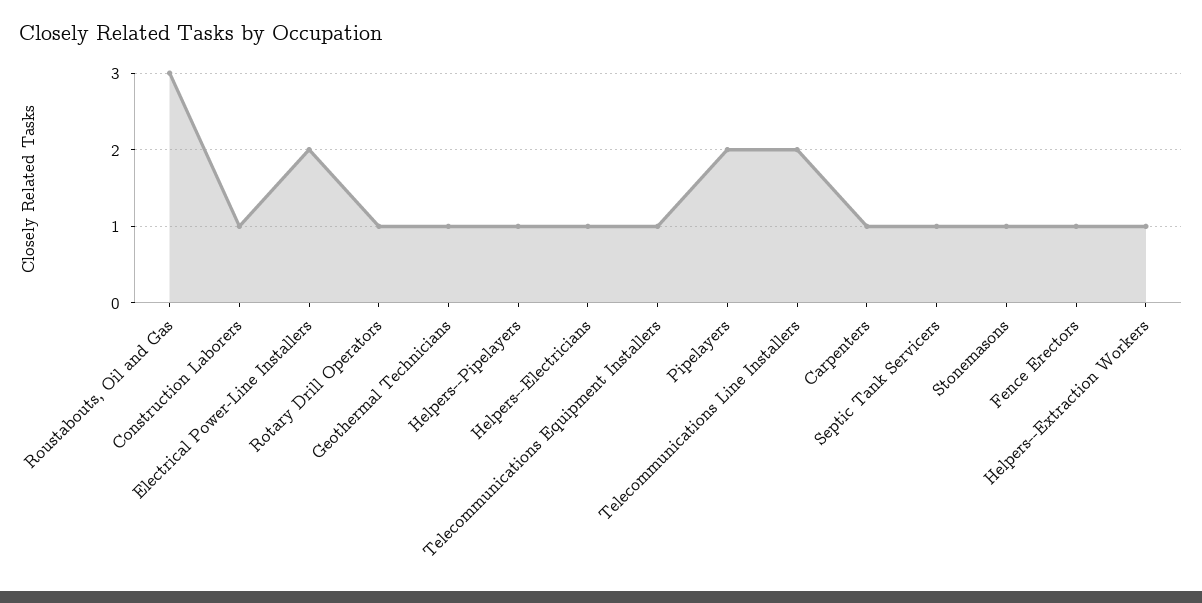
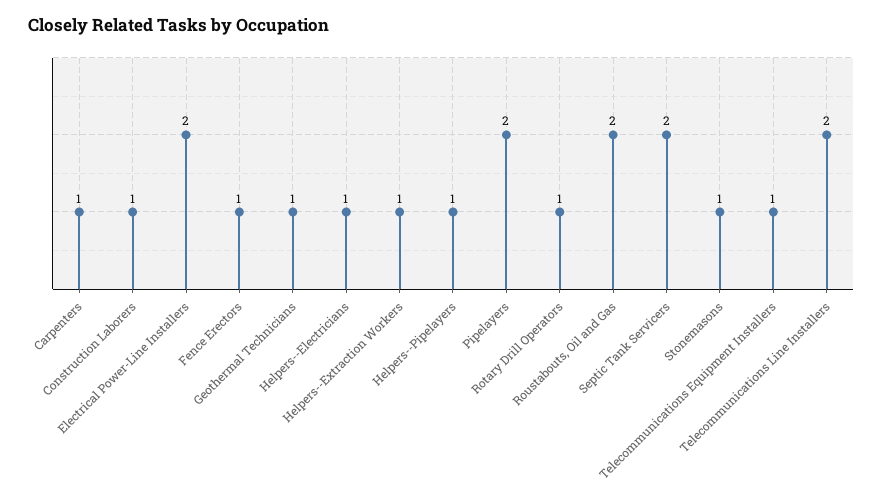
  {
-   "Roustabouts, Oil and Gas": 3,
+   "Roustabouts, Oil and Gas": 2,
    "Construction Laborers": 1,
    "Electrical Power-Line Installers": 2,
    "Rotary Drill Operators": 1,
    "Geothermal Technicians": 1,
    "Helpers--Pipelayers": 1,
    "Helpers--Electricians": 1,
    "Telecommunications Equipment Installers": 1,
    "Pipelayers": 2,
    "Telecommunications Line Installers": 2,
    "Carpenters": 1,
-   "Septic Tank Servicers": 1,
+   "Septic Tank Servicers": 2,
    "Stonemasons": 1,
    "Fence Erectors": 1,
    "Helpers--Extraction Workers": 1
  }

